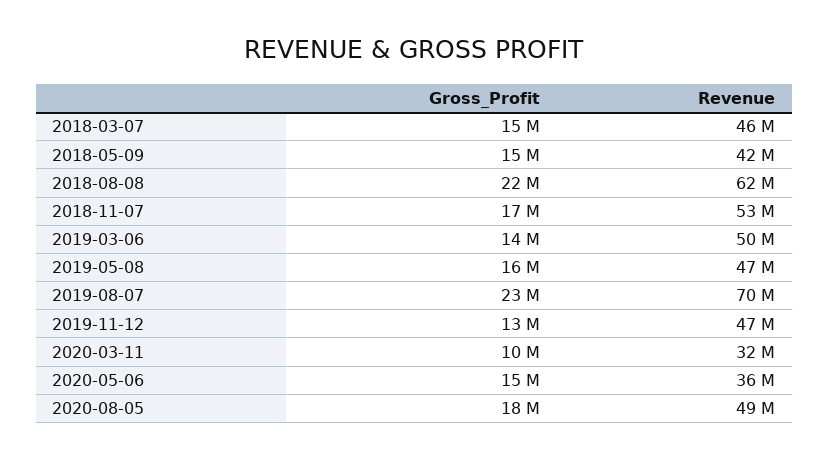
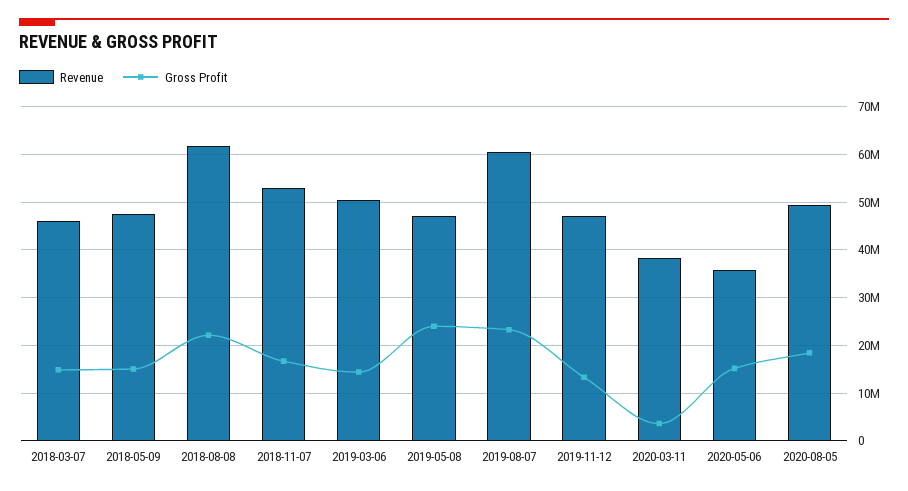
  {
    "Gross_Profit": {
      "2018-03-07": 15000000,
      "2018-05-09": 15000000,
      "2018-08-08": 22000000,
      "2018-11-07": 17000000,
      "2019-03-06": 14000000,
-     "2019-05-08": 16000000,
+     "2019-05-08": 24000000,
      "2019-08-07": 23000000,
      "2019-11-12": 13000000,
-     "2020-03-11": 10000000,
+     "2020-03-11": 4000000,
      "2020-05-06": 15000000,
      "2020-08-05": 18000000
    },
    "Revenue": {
      "2018-03-07": 46000000,
-     "2018-05-09": 42000000,
+     "2018-05-09": 48000000,
      "2018-08-08": 62000000,
      "2018-11-07": 53000000,
      "2019-03-06": 50000000,
      "2019-05-08": 47000000,
-     "2019-08-07": 70000000,
+     "2019-08-07": 60000000,
      "2019-11-12": 47000000,
-     "2020-03-11": 32000000,
+     "2020-03-11": 38000000,
      "2020-05-06": 36000000,
      "2020-08-05": 49000000
    }
  }

